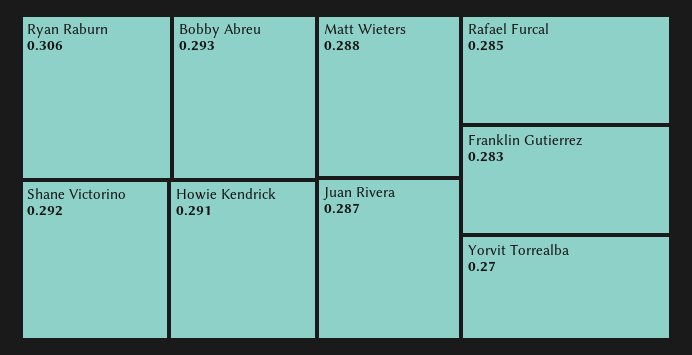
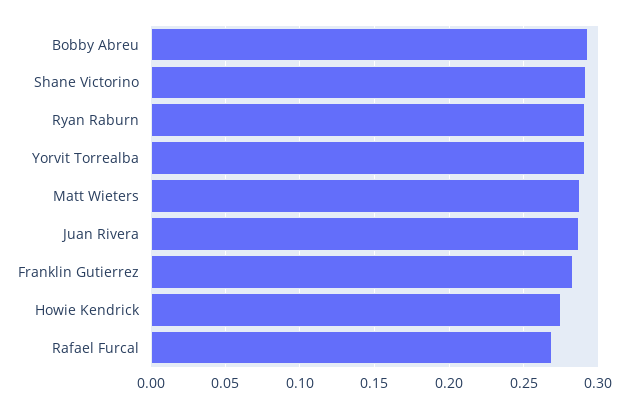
  {
-   "Ryan Raburn": 0.306,
+   "Ryan Raburn": 0.29,
    "Bobby Abreu": 0.293,
    "Shane Victorino": 0.292,
-   "Howie Kendrick": 0.291,
+   "Howie Kendrick": 0.275,
    "Matt Wieters": 0.288,
    "Juan Rivera": 0.287,
-   "Rafael Furcal": 0.285,
+   "Rafael Furcal": 0.27,
    "Franklin Gutierrez": 0.283,
-   "Yorvit Torrealba": 0.27
+   "Yorvit Torrealba": 0.29
  }

